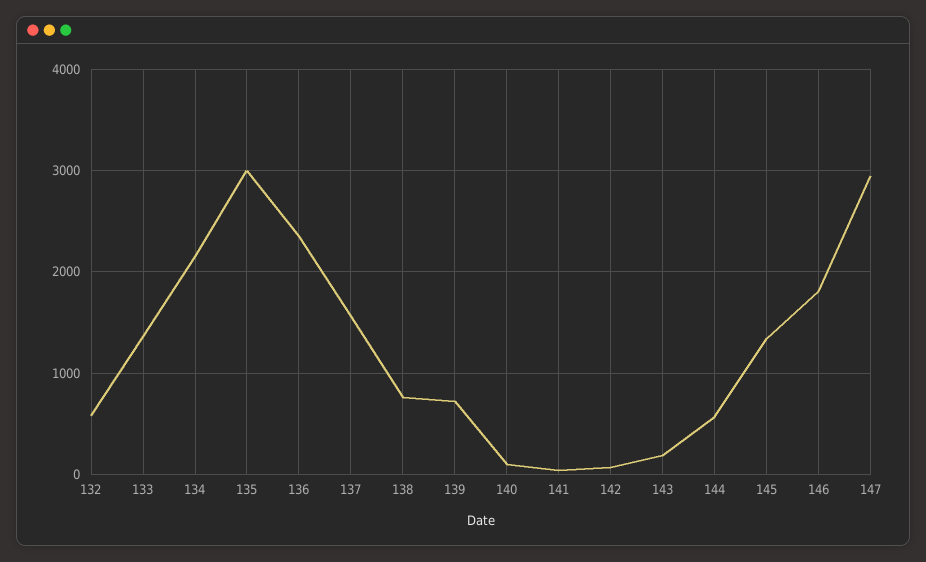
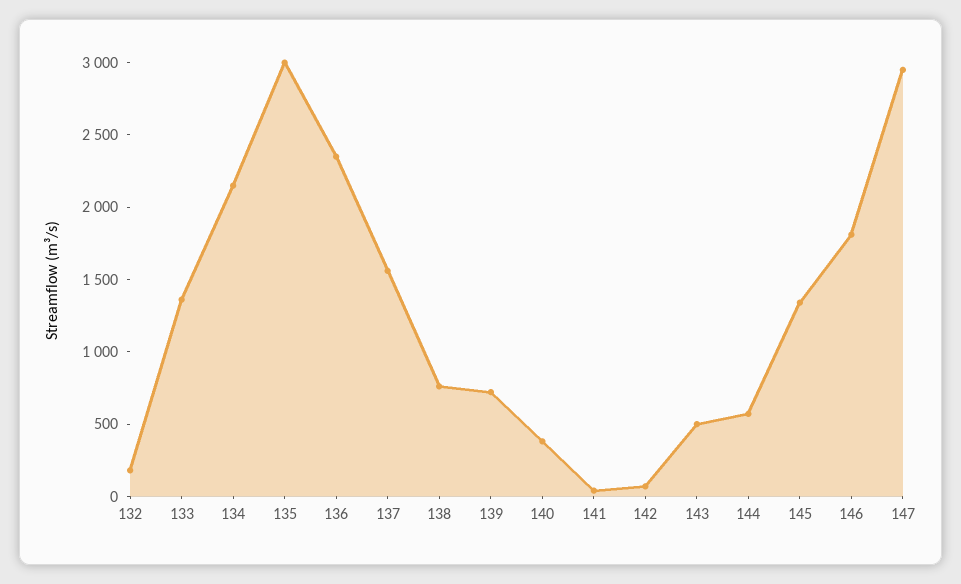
  {
-   "132": 600,
+   "132": 200,
    "133": 1400,
    "134": 2200,
    "135": 3000,
    "136": 2400,
    "137": 1600,
    "138": 800,
    "139": 700,
-   "140": 100,
+   "140": 400,
    "141": 0,
    "142": 100,
-   "143": 200,
+   "143": 500,
    "144": 600,
    "145": 1300,
    "146": 1800,
    "147": 3000
  }

